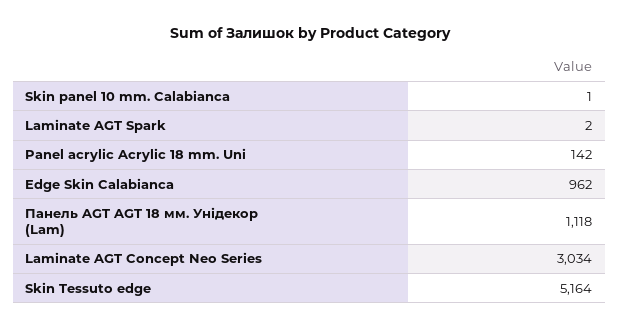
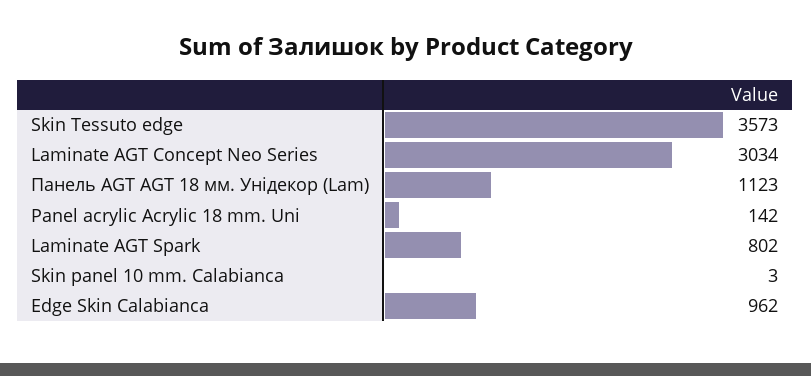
  {
-   "Skin panel 10 mm. Calabianca": 1,
+   "Skin panel 10 mm. Calabianca": 3,
-   "Laminate AGT Spark": 2,
+   "Laminate AGT Spark": 802,
    "Panel acrylic Acrylic 18 mm. Uni": 142,
    "Edge Skin Calabianca": 962,
-   "Панель AGT AGT 18 мм. Унідекор (Lam)": 1118,
+   "Панель AGT AGT 18 мм. Унідекор (Lam)": 1123,
    "Laminate AGT Concept Neo Series": 3034,
-   "Skin Tessuto edge": 5164
+   "Skin Tessuto edge": 3573
  }

